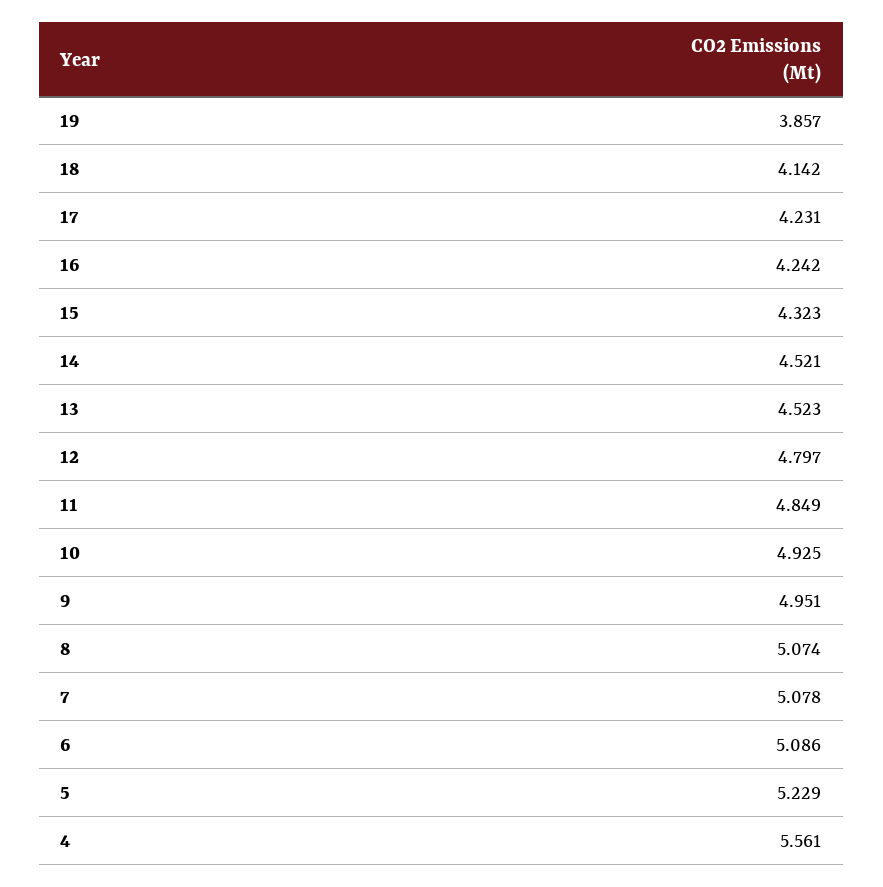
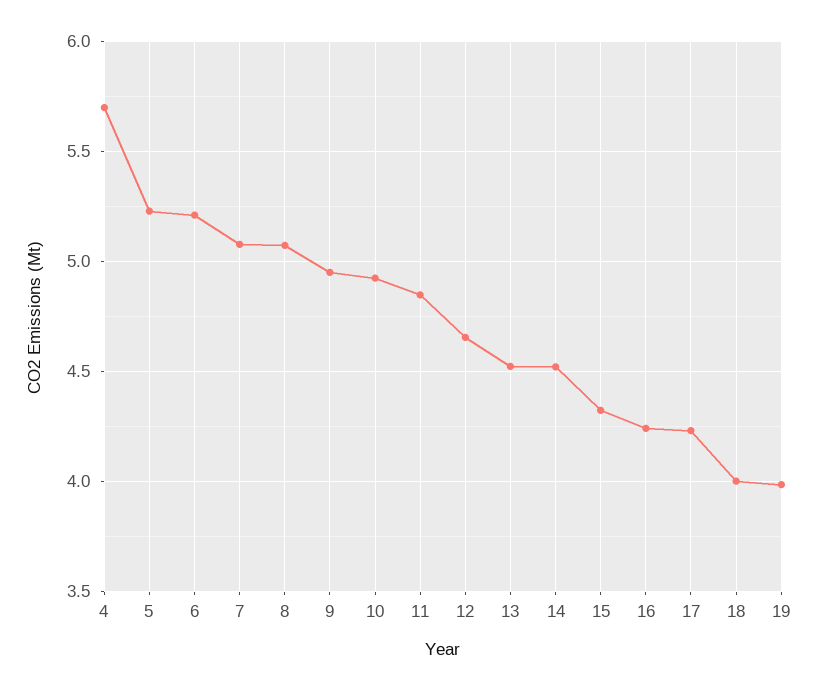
  {
-   "19": 3.857,
+   "19": 4,
-   "18": 4.142,
+   "18": 4,
    "17": 4.231,
    "16": 4.242,
    "15": 4.323,
    "14": 4.521,
    "13": 4.523,
-   "12": 4.797,
+   "12": 4.65,
    "11": 4.849,
    "10": 4.925,
    "9": 4.951,
    "8": 5.074,
    "7": 5.078,
-   "6": 5.086,
+   "6": 5.2,
    "5": 5.229,
-   "4": 5.561
+   "4": 5.7
  }

